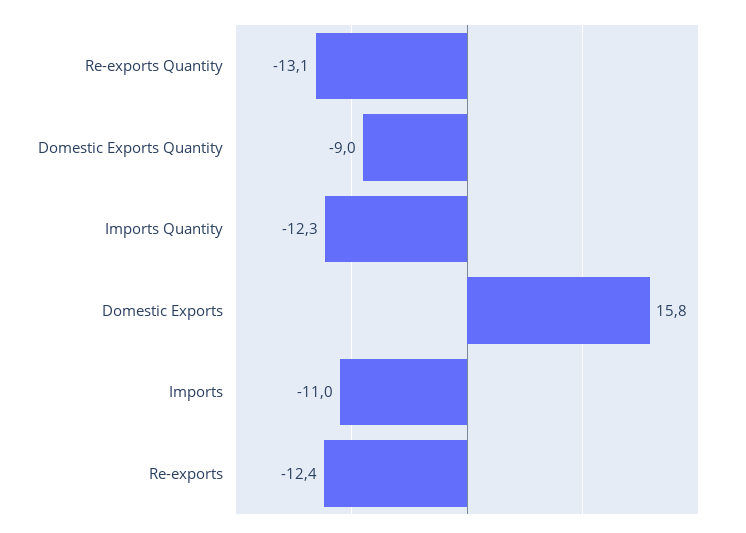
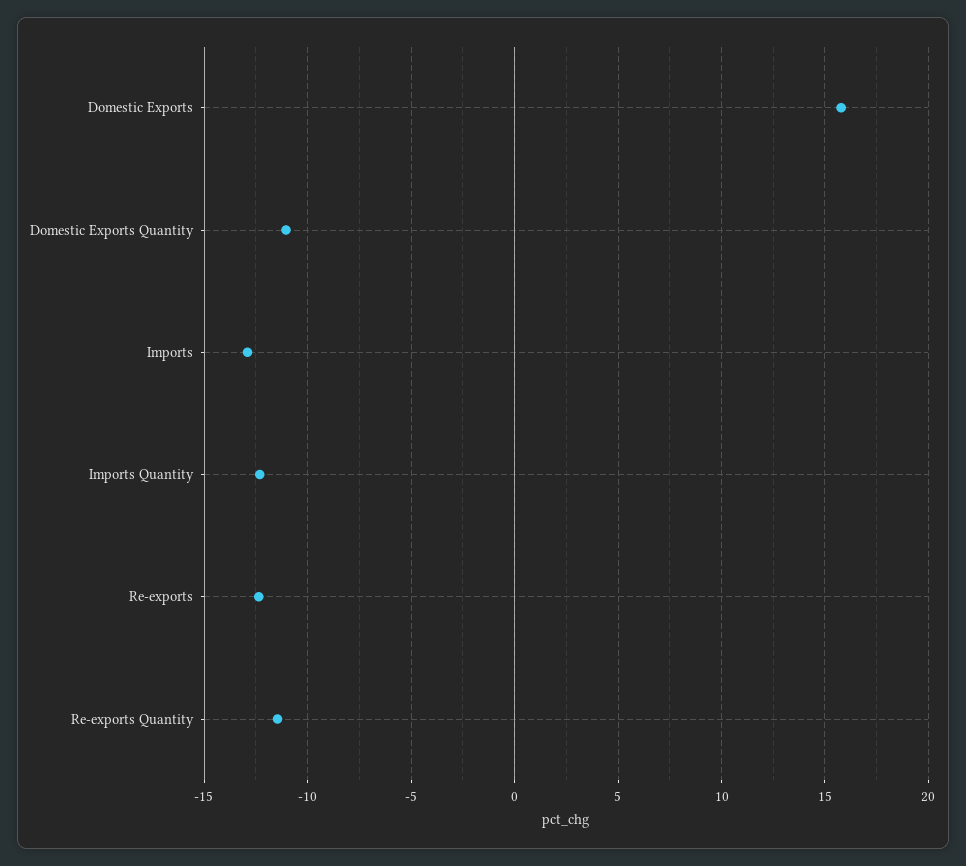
  {
-   "Re-exports Quantity": -13.1,
+   "Re-exports Quantity": -11.5,
-   "Domestic Exports Quantity": -9,
+   "Domestic Exports Quantity": -11,
    "Imports Quantity": -12.3,
    "Domestic Exports": 15.8,
-   "Imports": -11,
+   "Imports": -13,
    "Re-exports": -12.4
  }

